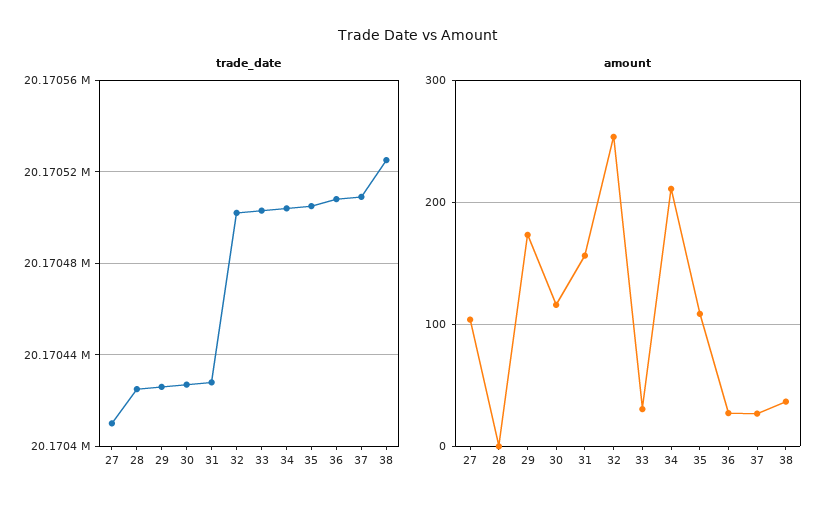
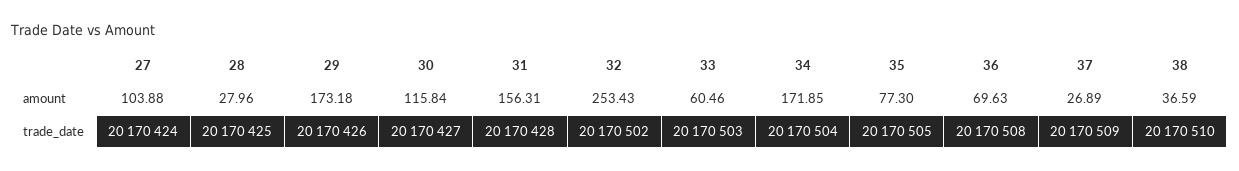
  {
    "trade_date": {
-     "27": 20170410,
+     "27": 20170424,
      "28": 20170425,
      "29": 20170426,
      "30": 20170427,
      "31": 20170428,
      "32": 20170502,
      "33": 20170503,
      "34": 20170504,
      "35": 20170505,
      "36": 20170508,
      "37": 20170509,
-     "38": 20170525
+     "38": 20170510
    },
    "amount": {
      "27": 103.88,
-     "28": 0,
+     "28": 27.96,
      "29": 173.18,
      "30": 115.84,
      "31": 156.31,
      "32": 253.43,
-     "33": 30,
+     "33": 60.46,
-     "34": 210,
+     "34": 171.85,
-     "35": 110,
+     "35": 77.3,
-     "36": 30,
+     "36": 69.63,
      "37": 26.89,
      "38": 36.59
    }
  }

